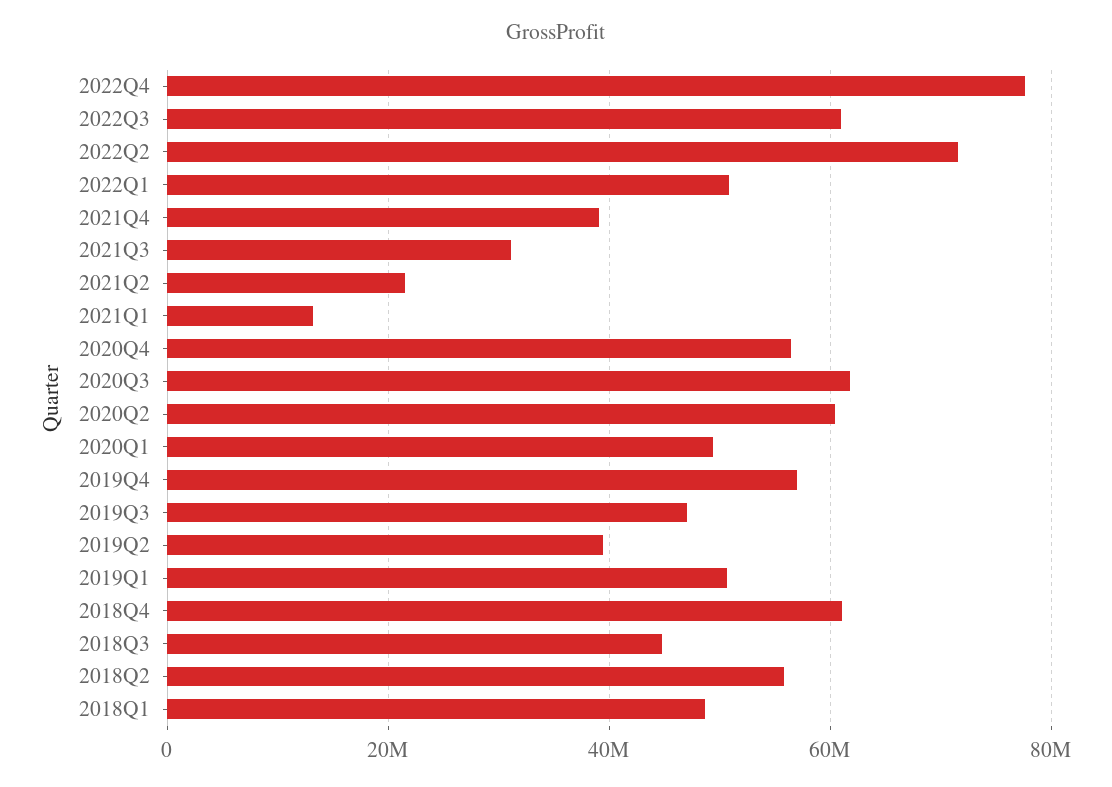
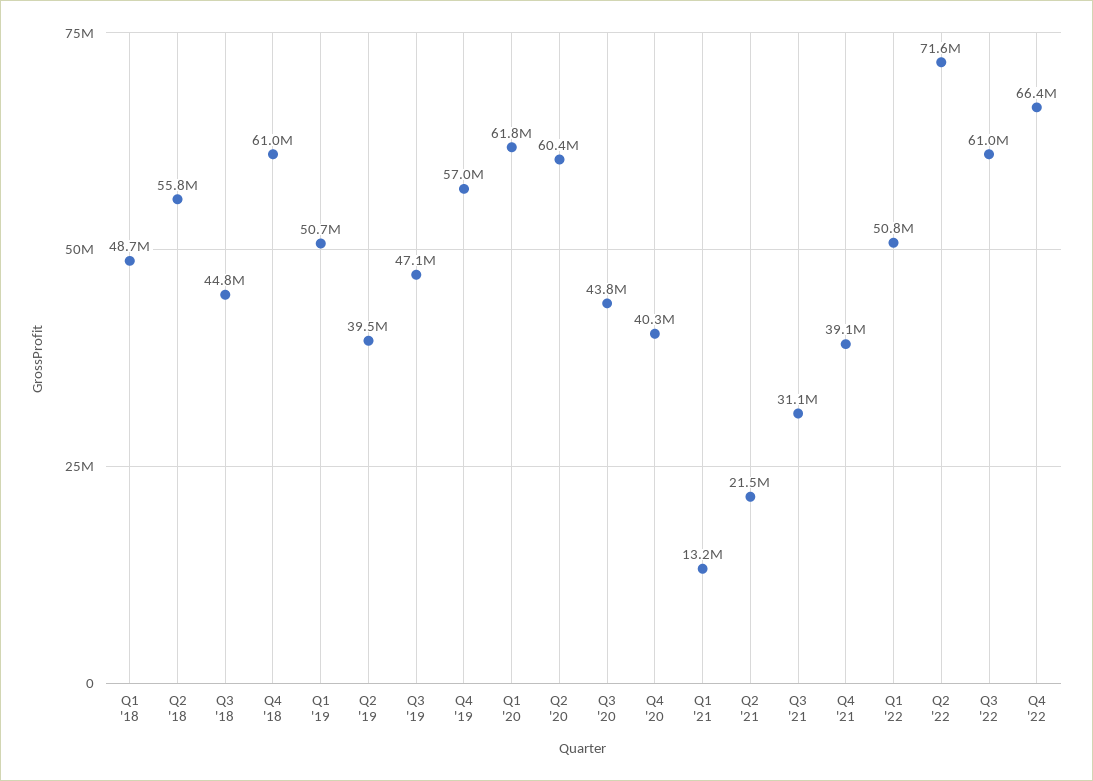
  {
-   "2022Q4": 78000000,
+   "2022Q4": 66400000,
    "2022Q3": 61000000,
    "2022Q2": 71600000,
    "2022Q1": 50800000,
    "2021Q4": 39100000,
    "2021Q3": 31100000,
    "2021Q2": 21500000,
    "2021Q1": 13200000,
-   "2020Q4": 56000000,
+   "2020Q4": 40300000,
-   "2020Q3": 62000000,
+   "2020Q3": 43800000,
    "2020Q2": 60400000,
-   "2020Q1": 50000000,
+   "2020Q1": 61800000,
    "2019Q4": 57000000,
    "2019Q3": 47100000,
    "2019Q2": 39500000,
    "2019Q1": 50700000,
    "2018Q4": 61000000,
    "2018Q3": 44800000,
    "2018Q2": 55800000,
    "2018Q1": 48700000
  }

